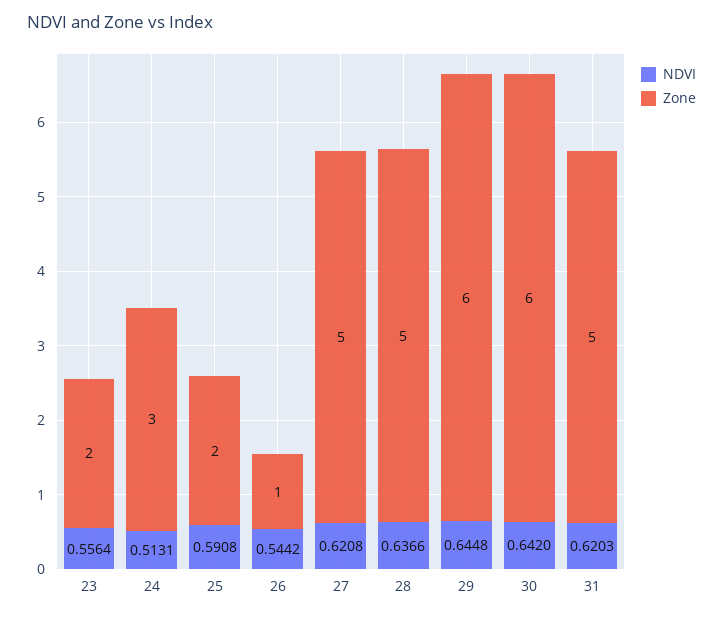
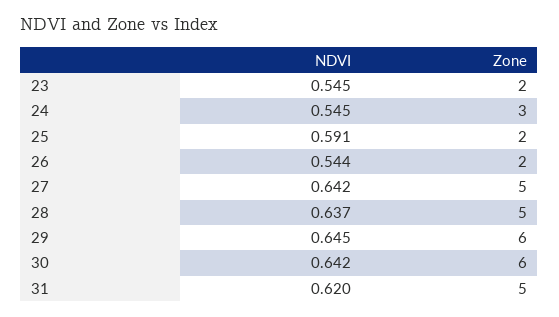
  {
    "NDVI": {
-     "23": 0.5564,
+     "23": 0.545,
-     "24": 0.5131,
+     "24": 0.545,
      "25": 0.5908,
      "26": 0.5442,
-     "27": 0.6208,
+     "27": 0.642,
      "28": 0.6366,
      "29": 0.6448,
      "30": 0.642,
      "31": 0.6203
    },
    "Zone": {
      "23": 2,
      "24": 3,
      "25": 2,
-     "26": 1,
+     "26": 2,
      "27": 5,
      "28": 5,
      "29": 6,
      "30": 6,
      "31": 5
    }
  }

